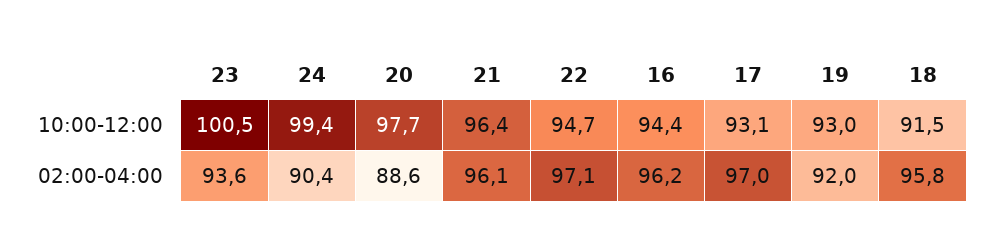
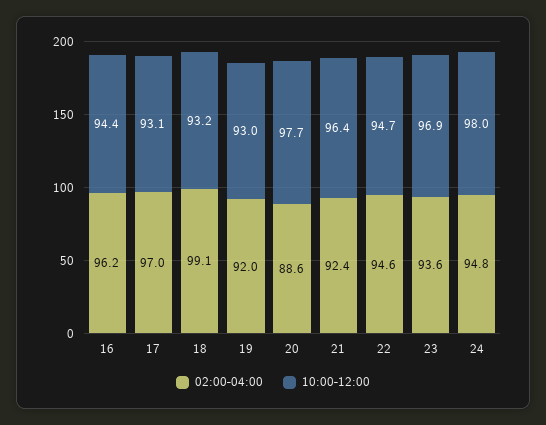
  {
    "10:00-12:00": {
-     "23": 100.5,
+     "23": 96.9,
-     "24": 99.4,
+     "24": 98,
      "20": 97.7,
      "21": 96.4,
      "22": 94.7,
      "16": 94.4,
      "17": 93.1,
      "19": 93,
-     "18": 91.5
+     "18": 93.2
    },
    "02:00-04:00": {
      "23": 93.6,
-     "24": 90.4,
+     "24": 94.8,
      "20": 88.6,
-     "21": 96.1,
+     "21": 92.4,
-     "22": 97.1,
+     "22": 94.6,
      "16": 96.2,
      "17": 97,
      "19": 92,
-     "18": 95.8
+     "18": 99.1
    }
  }

